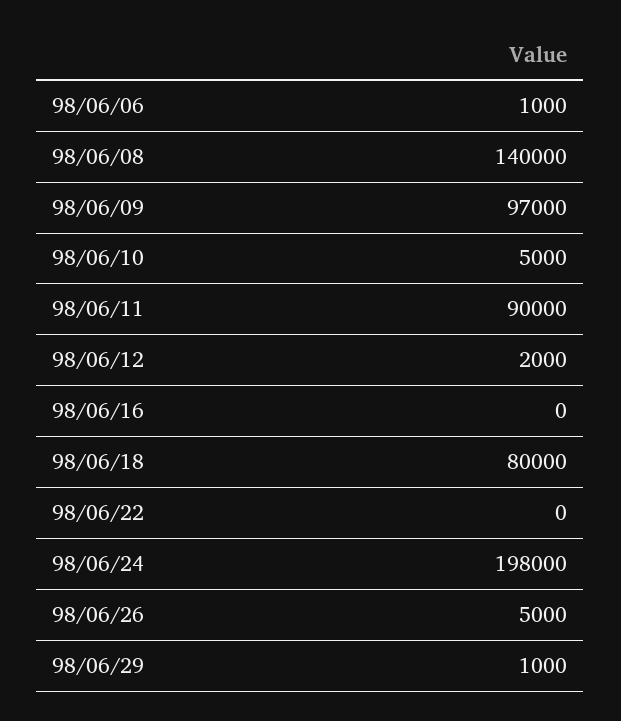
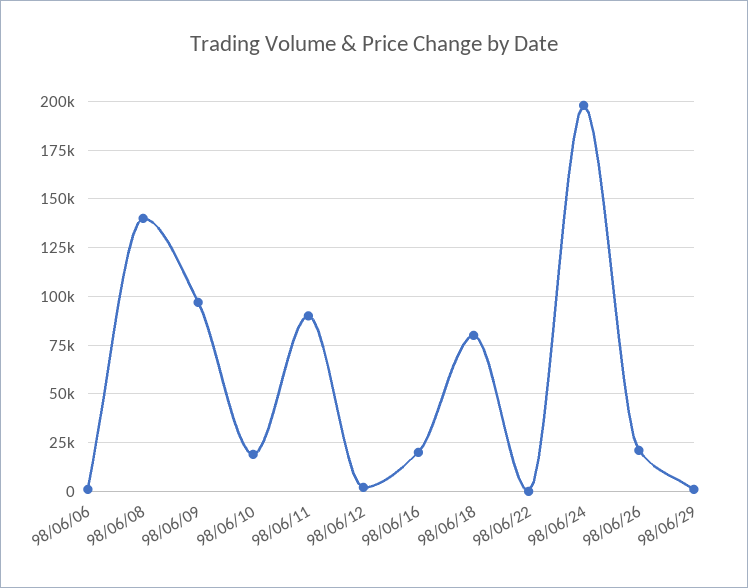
  {
    "98/06/06": 1000,
    "98/06/08": 140000,
    "98/06/09": 97000,
-   "98/06/10": 5000,
+   "98/06/10": 20000,
    "98/06/11": 90000,
    "98/06/12": 2000,
-   "98/06/16": 0,
+   "98/06/16": 20000,
    "98/06/18": 80000,
    "98/06/22": 0,
    "98/06/24": 198000,
-   "98/06/26": 5000,
+   "98/06/26": 20000,
    "98/06/29": 1000
  }

